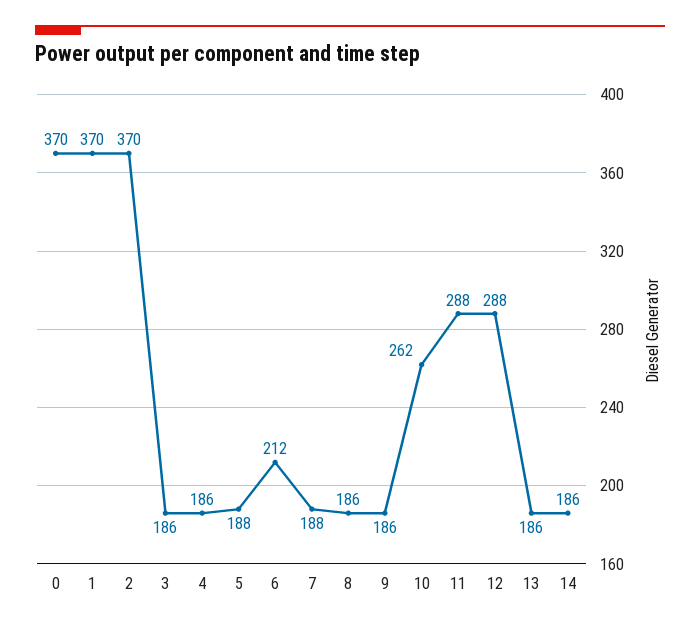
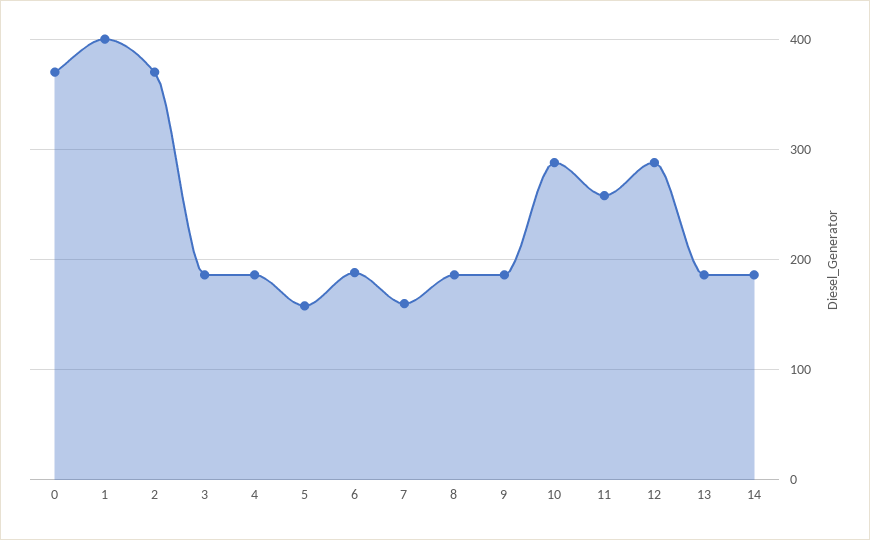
  {
    "0": 370,
-   "1": 370,
+   "1": 400,
    "2": 370,
    "3": 186,
    "4": 186,
-   "5": 188,
+   "5": 160,
-   "6": 212,
+   "6": 190,
-   "7": 188,
+   "7": 160,
    "8": 186,
    "9": 186,
-   "10": 262,
+   "10": 290,
-   "11": 288,
+   "11": 260,
    "12": 288,
    "13": 186,
    "14": 186
  }

